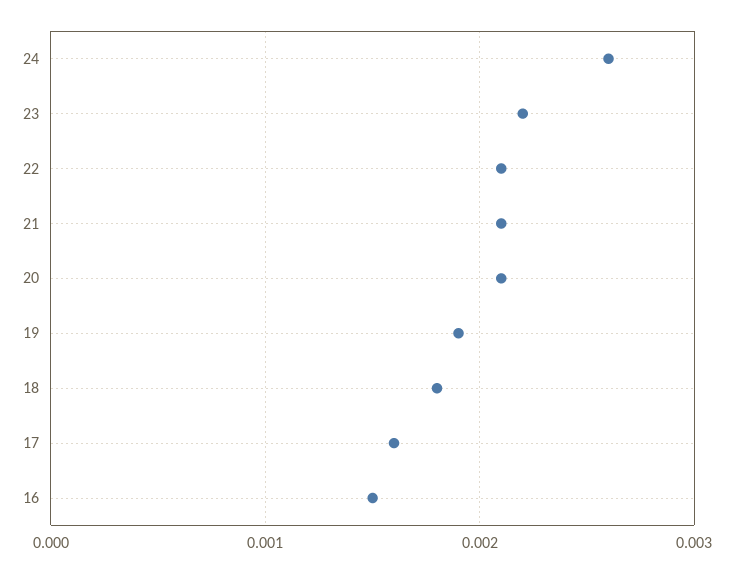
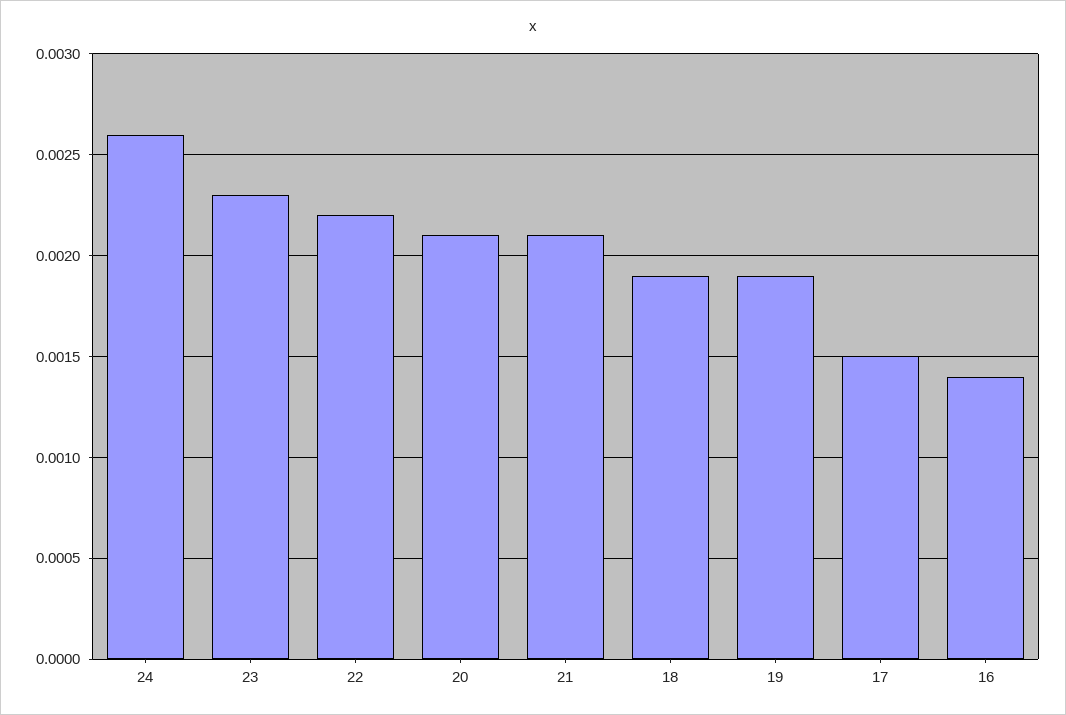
  {
    "24": 0.0026,
-   "23": 0.0022,
+   "23": 0.0023,
-   "22": 0.0021,
+   "22": 0.0022,
    "21": 0.0021,
    "20": 0.0021,
    "19": 0.0019,
-   "18": 0.0018,
+   "18": 0.0019,
-   "17": 0.0016,
+   "17": 0.0015,
-   "16": 0.0015
+   "16": 0.0014
  }

